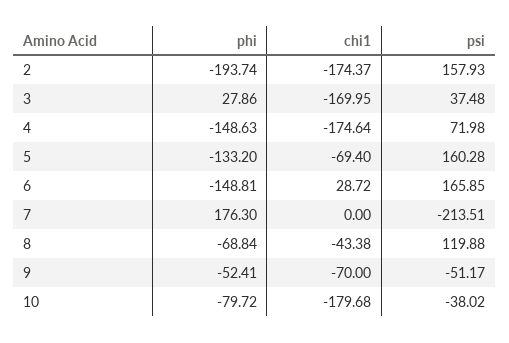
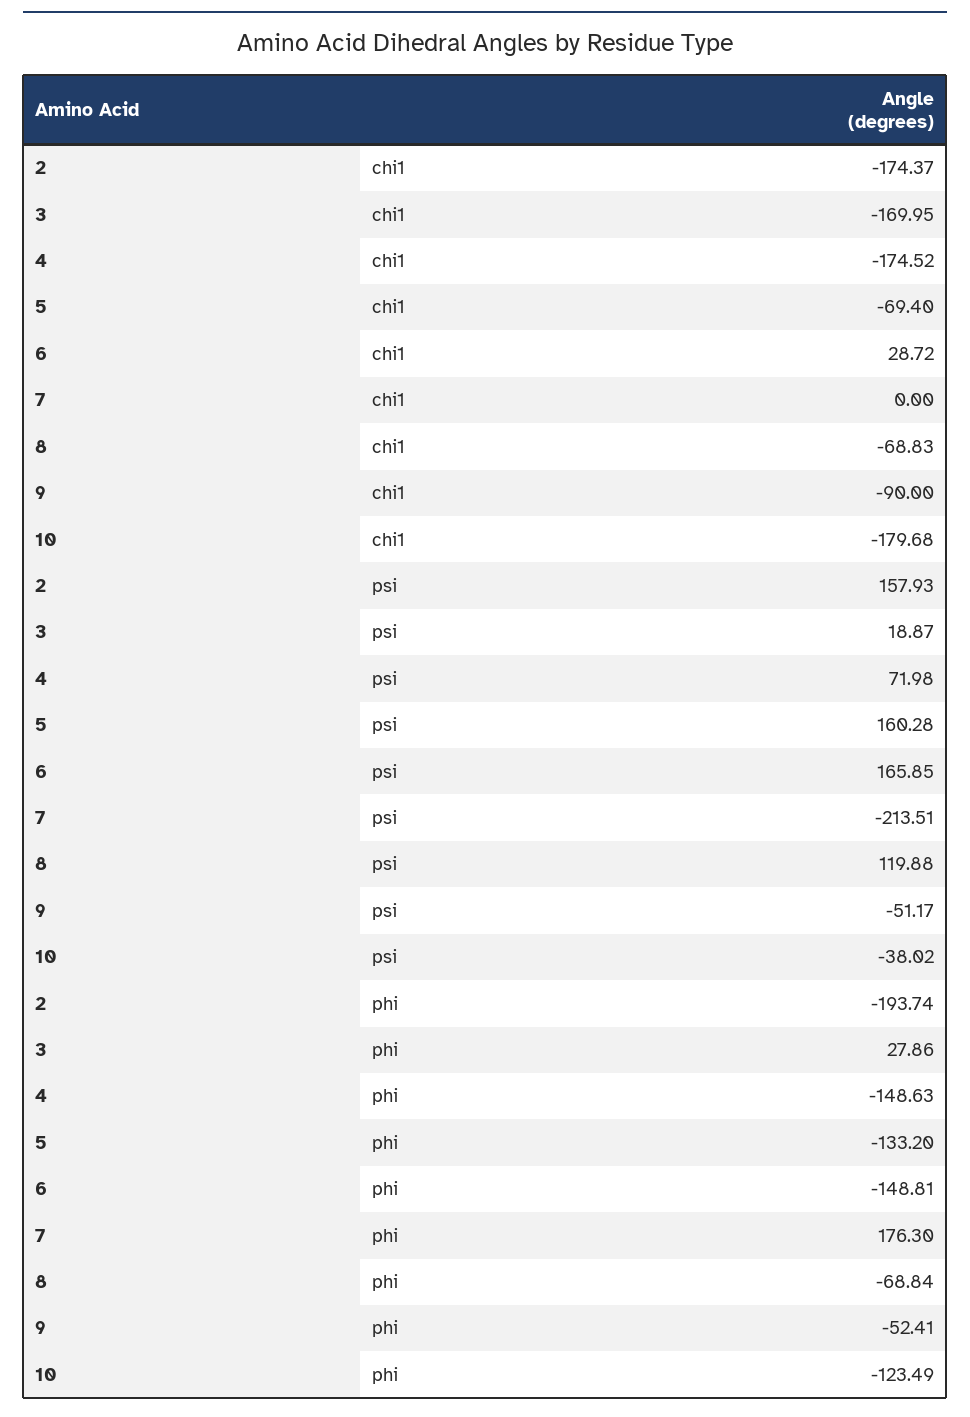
  {
    "phi": {
      "2": -193.74,
      "3": 27.86,
      "4": -148.63,
      "5": -133.2,
      "6": -148.81,
      "7": 176.3,
      "8": -68.84,
      "9": -52.41,
-     "10": -79.72
+     "10": -123.49
    },
    "chi1": {
      "2": -174.37,
      "3": -169.95,
-     "4": -174.64,
+     "4": -174.52,
      "5": -69.4,
      "6": 28.72,
      "7": 0,
-     "8": -43.38,
+     "8": -68.83,
-     "9": -70,
+     "9": -90,
      "10": -179.68
    },
    "psi": {
      "2": 157.93,
-     "3": 37.48,
+     "3": 18.87,
      "4": 71.98,
      "5": 160.28,
      "6": 165.85,
      "7": -213.51,
      "8": 119.88,
      "9": -51.17,
      "10": -38.02
    }
  }

